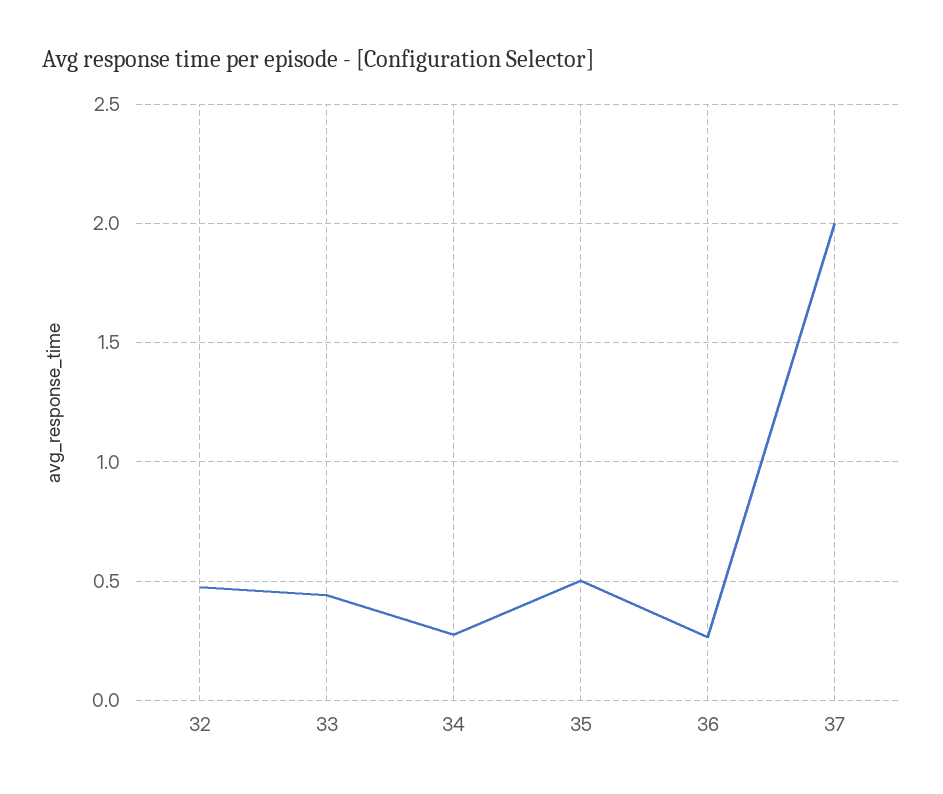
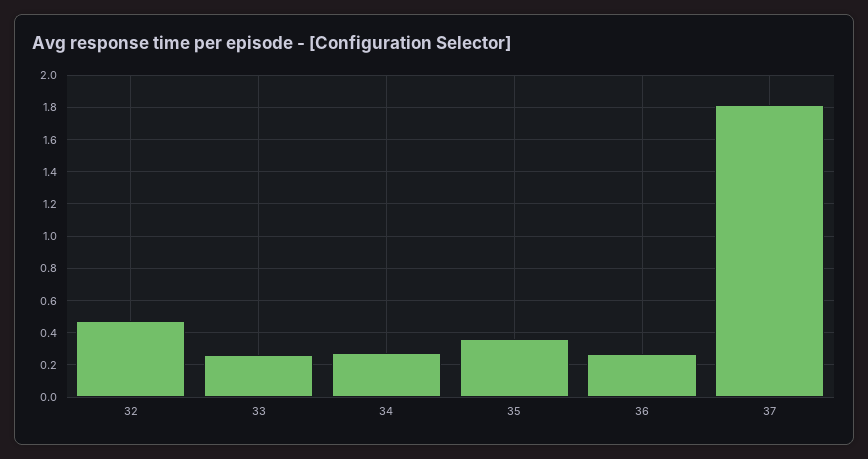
  {
    "32": 0.5,
-   "33": 0.45,
+   "33": 0.25,
    "34": 0.3,
-   "35": 0.5,
+   "35": 0.35,
    "36": 0.25,
-   "37": 2
+   "37": 1.8
  }

